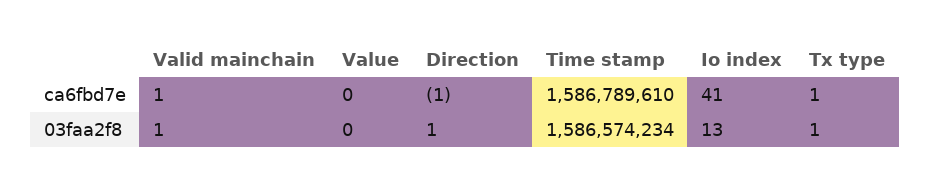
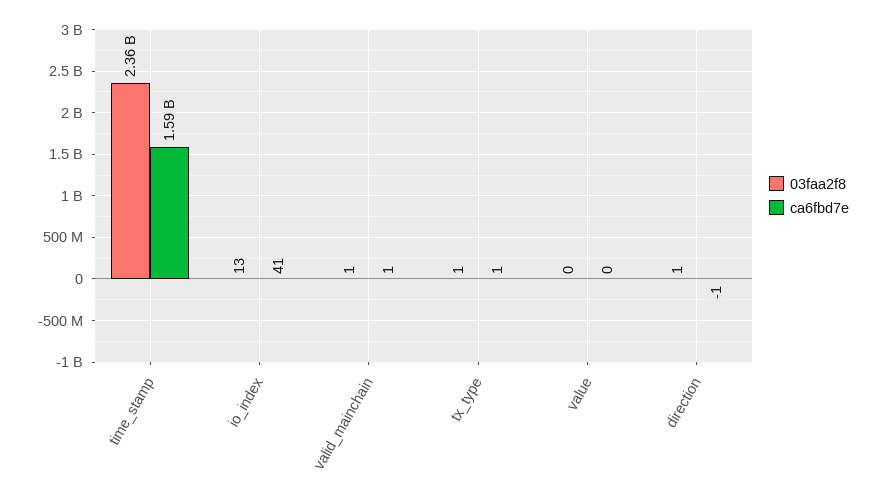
  {
    "ca6fbd7e": {
      "Valid mainchain": 1,
      "Value": 0,
      "Direction": -1,
      "Time stamp": 1586789610,
      "Io index": 41,
      "Tx type": 1
    },
    "03faa2f8": {
      "Valid mainchain": 1,
      "Value": 0,
      "Direction": 1,
-     "Time stamp": 1586574234,
+     "Time stamp": 2360000000,
      "Io index": 13,
      "Tx type": 1
    }
  }

